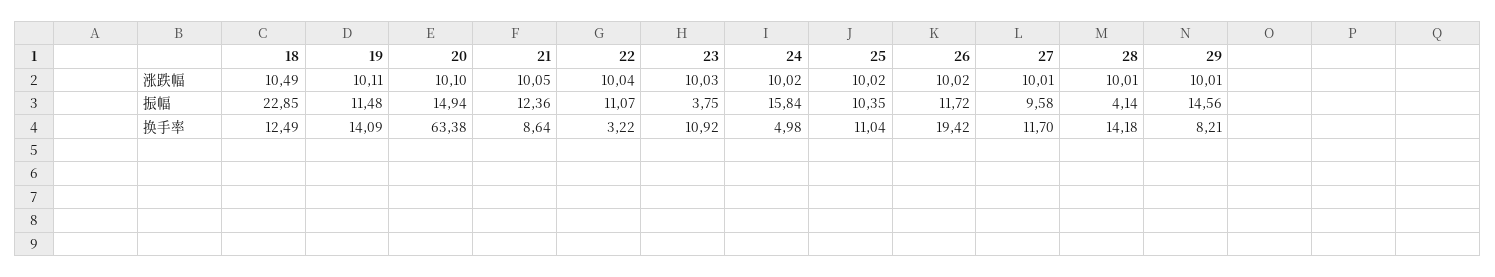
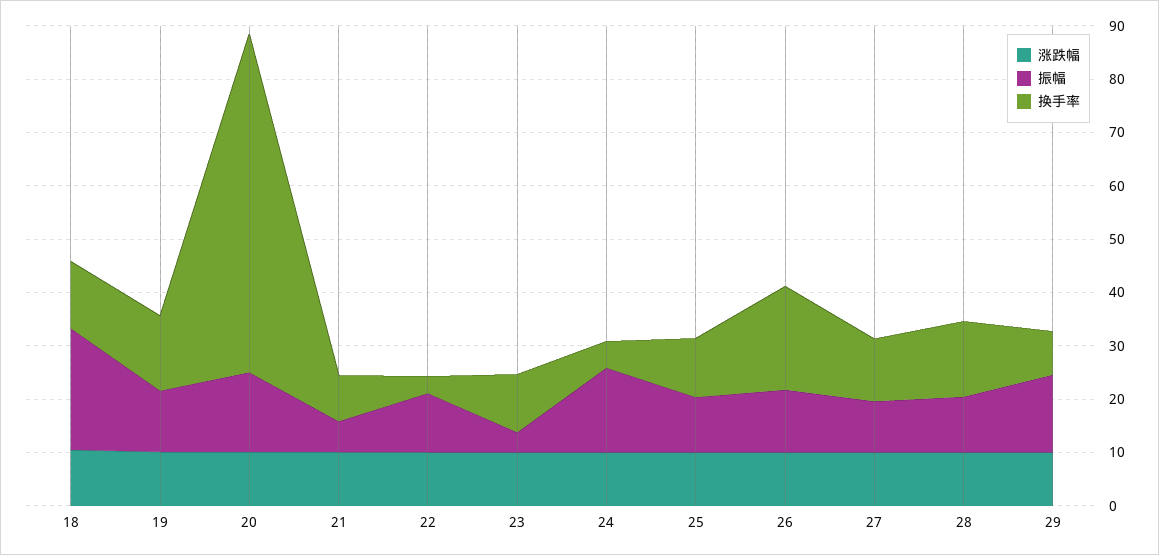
  {
    "涨跌幅": {
      "18": 10.49,
      "19": 10.11,
      "20": 10.1,
      "21": 10.05,
      "22": 10.04,
      "23": 10.03,
      "24": 10.02,
      "25": 10.02,
      "26": 10.02,
      "27": 10.01,
      "28": 10.01,
      "29": 10.01
    },
    "振幅": {
      "18": 22.85,
      "19": 11.48,
      "20": 14.94,
-     "21": 12.36,
+     "21": 6,
      "22": 11.07,
      "23": 3.75,
      "24": 15.84,
      "25": 10.35,
      "26": 11.72,
      "27": 9.58,
-     "28": 4.14,
+     "28": 10,
      "29": 14.56
    },
    "换手率": {
      "18": 12.49,
      "19": 14.09,
      "20": 63.38,
      "21": 8.64,
      "22": 3.22,
      "23": 10.92,
      "24": 4.98,
      "25": 11.04,
      "26": 19.42,
      "27": 11.7,
      "28": 14.18,
      "29": 8.21
    }
  }

